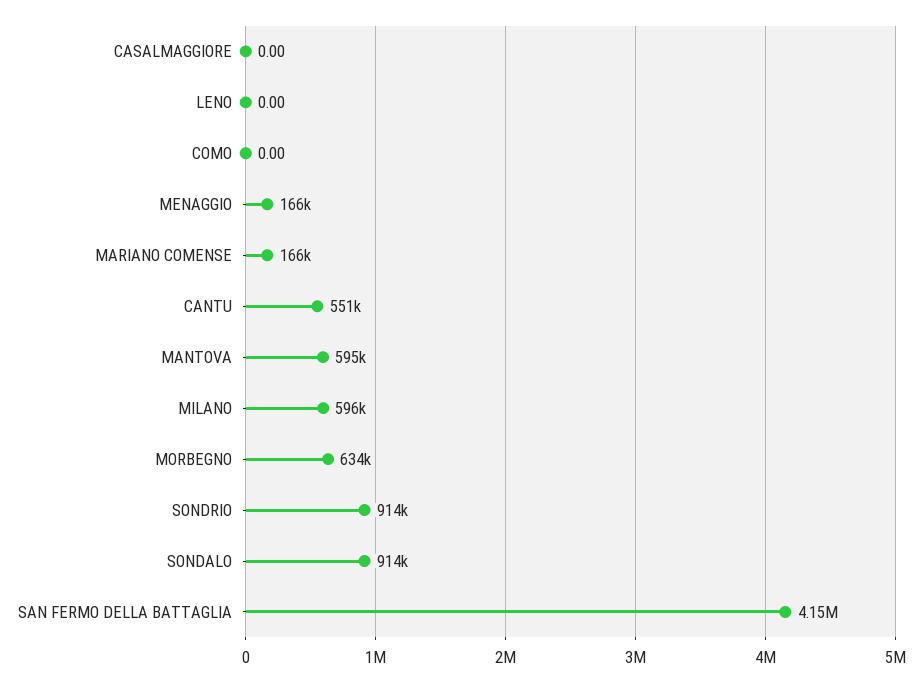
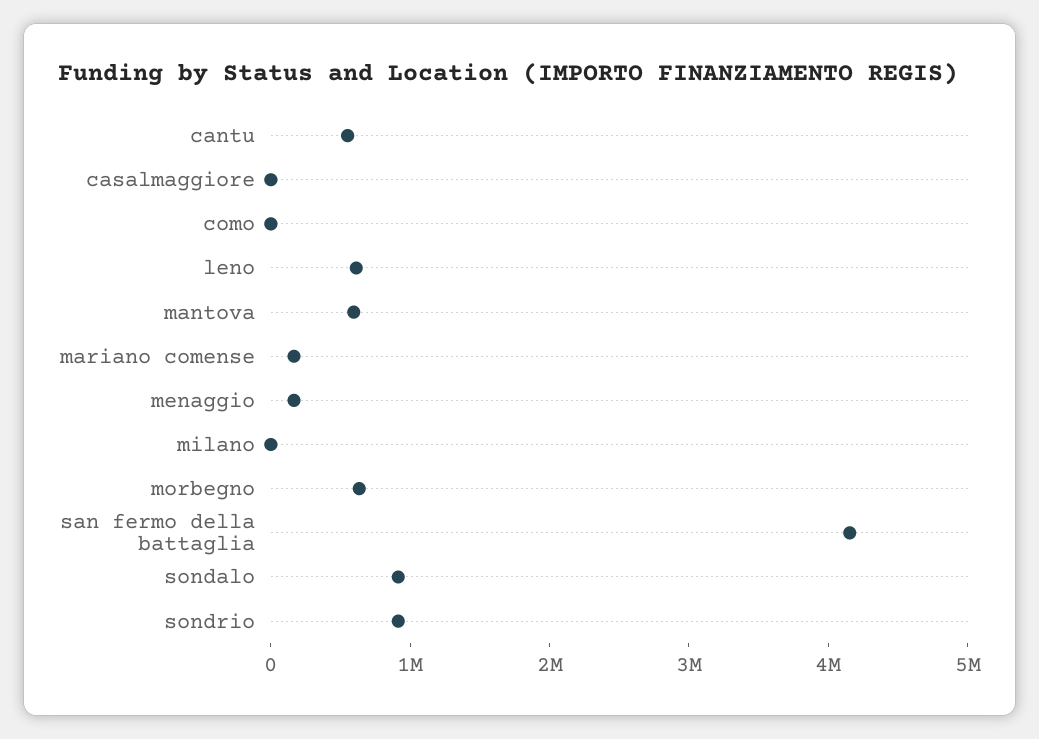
  {
    "CASALMAGGIORE": 0,
-   "LENO": 0,
+   "LENO": 600000,
    "COMO": 0,
    "MENAGGIO": 166000,
    "MARIANO COMENSE": 166000,
    "CANTU": 551000,
    "MANTOVA": 595000,
-   "MILANO": 596000,
+   "MILANO": 0,
    "MORBEGNO": 634000,
    "SONDRIO": 914000,
    "SONDALO": 914000,
    "SAN FERMO DELLA BATTAGLIA": 4150000
  }

